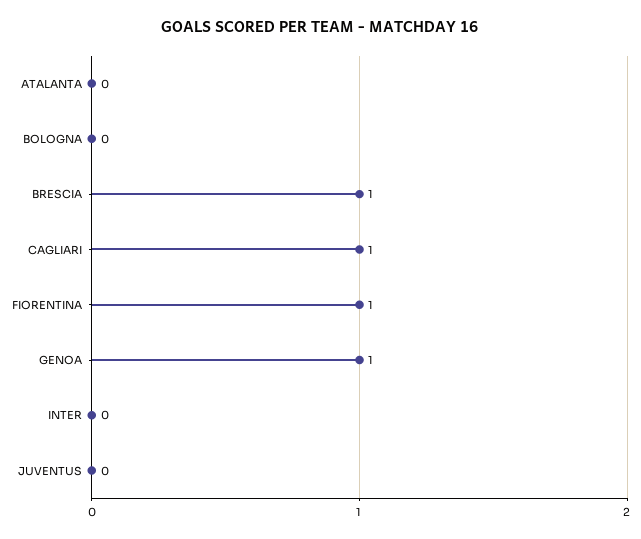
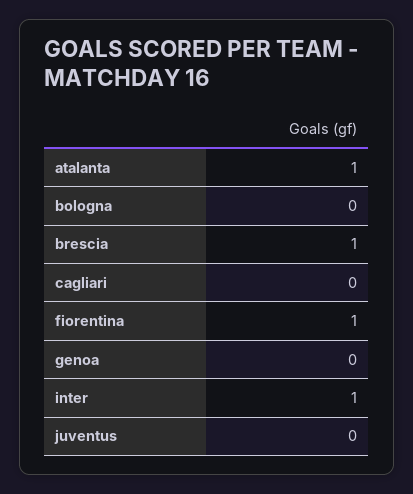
  {
-   "ATALANTA": 0,
+   "ATALANTA": 1,
    "BOLOGNA": 0,
    "BRESCIA": 1,
-   "CAGLIARI": 1,
+   "CAGLIARI": 0,
    "FIORENTINA": 1,
-   "GENOA": 1,
+   "GENOA": 0,
-   "INTER": 0,
+   "INTER": 1,
    "JUVENTUS": 0
  }

